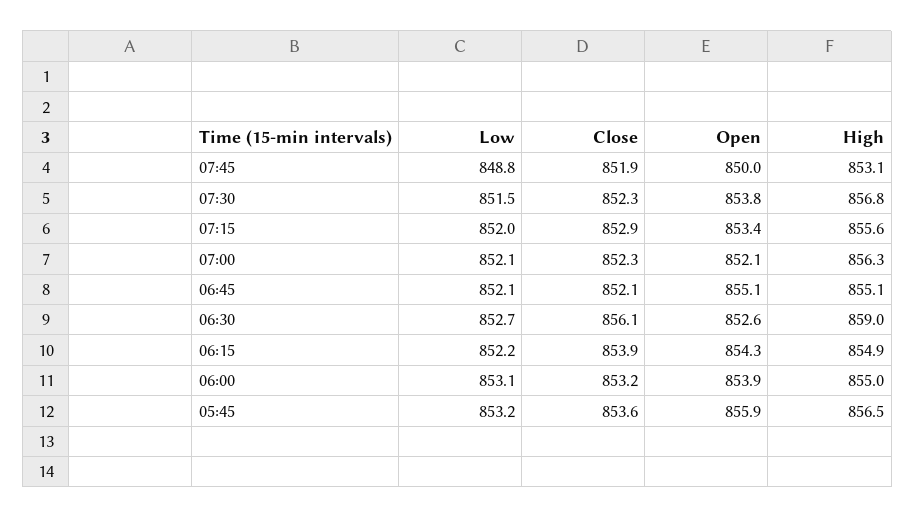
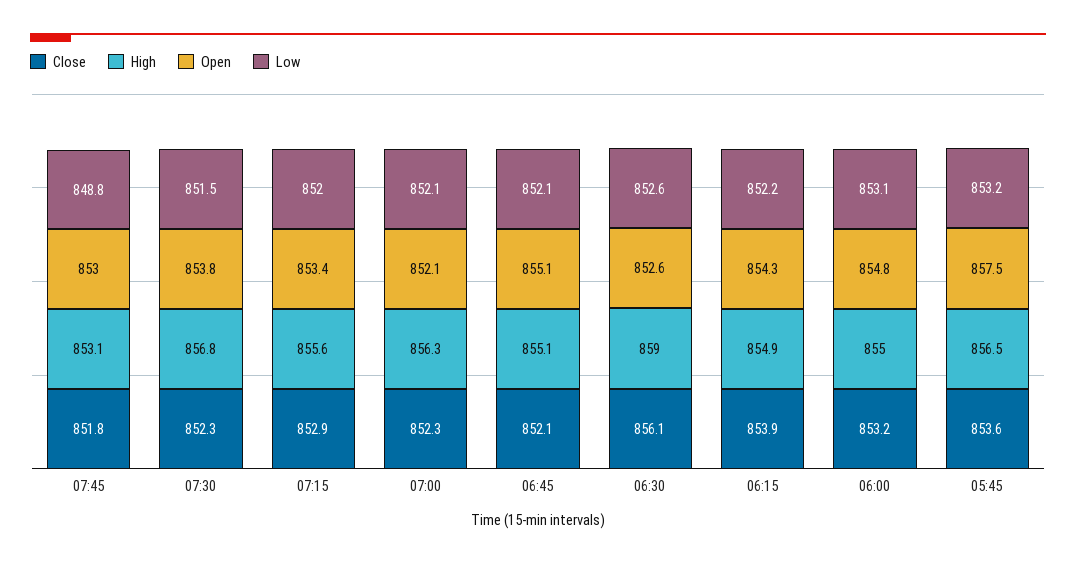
  {
    "Low": {
      "07:45": 848.8,
      "07:30": 851.5,
      "07:15": 852,
      "07:00": 852.1,
      "06:45": 852.1,
-     "06:30": 852.7,
+     "06:30": 852.6,
      "06:15": 852.2,
      "06:00": 853.1,
      "05:45": 853.2
    },
    "Close": {
-     "07:45": 851.9,
+     "07:45": 851.8,
      "07:30": 852.3,
      "07:15": 852.9,
      "07:00": 852.3,
      "06:45": 852.1,
      "06:30": 856.1,
      "06:15": 853.9,
      "06:00": 853.2,
      "05:45": 853.6
    },
    "Open": {
-     "07:45": 850,
+     "07:45": 853,
      "07:30": 853.8,
      "07:15": 853.4,
      "07:00": 852.1,
      "06:45": 855.1,
      "06:30": 852.6,
      "06:15": 854.3,
-     "06:00": 853.9,
+     "06:00": 854.8,
-     "05:45": 855.9
+     "05:45": 857.5
    },
    "High": {
      "07:45": 853.1,
      "07:30": 856.8,
      "07:15": 855.6,
      "07:00": 856.3,
      "06:45": 855.1,
      "06:30": 859,
      "06:15": 854.9,
      "06:00": 855,
      "05:45": 856.5
    }
  }

